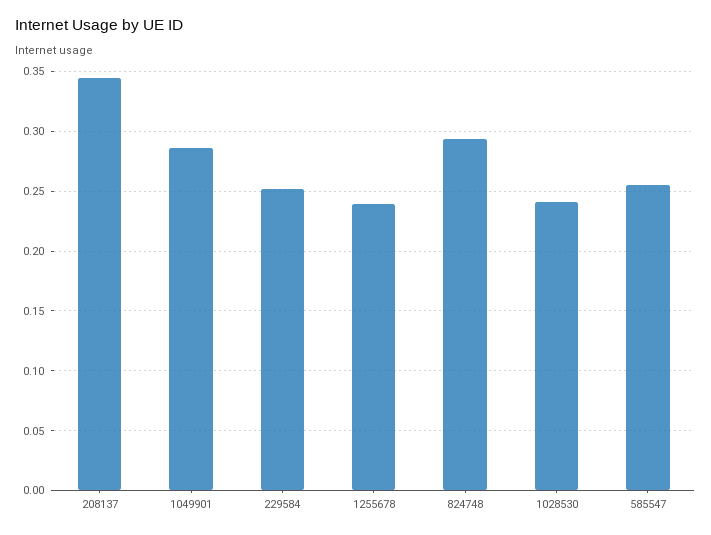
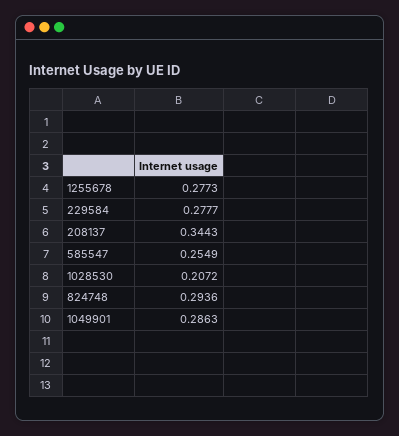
  {
    "208137": 0.3443,
    "1049901": 0.2863,
-   "229584": 0.25,
+   "229584": 0.2777,
-   "1255678": 0.24,
+   "1255678": 0.2773,
    "824748": 0.2936,
-   "1028530": 0.24,
+   "1028530": 0.2072,
    "585547": 0.2549
  }

